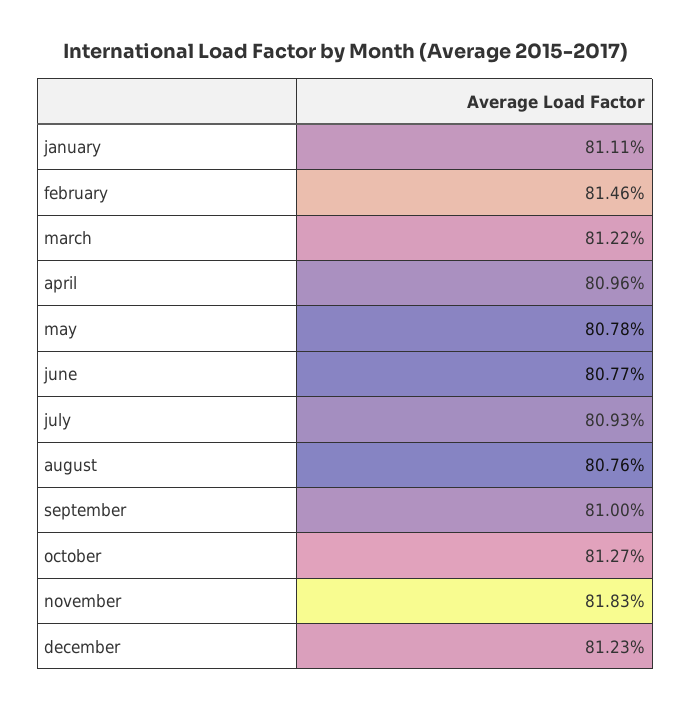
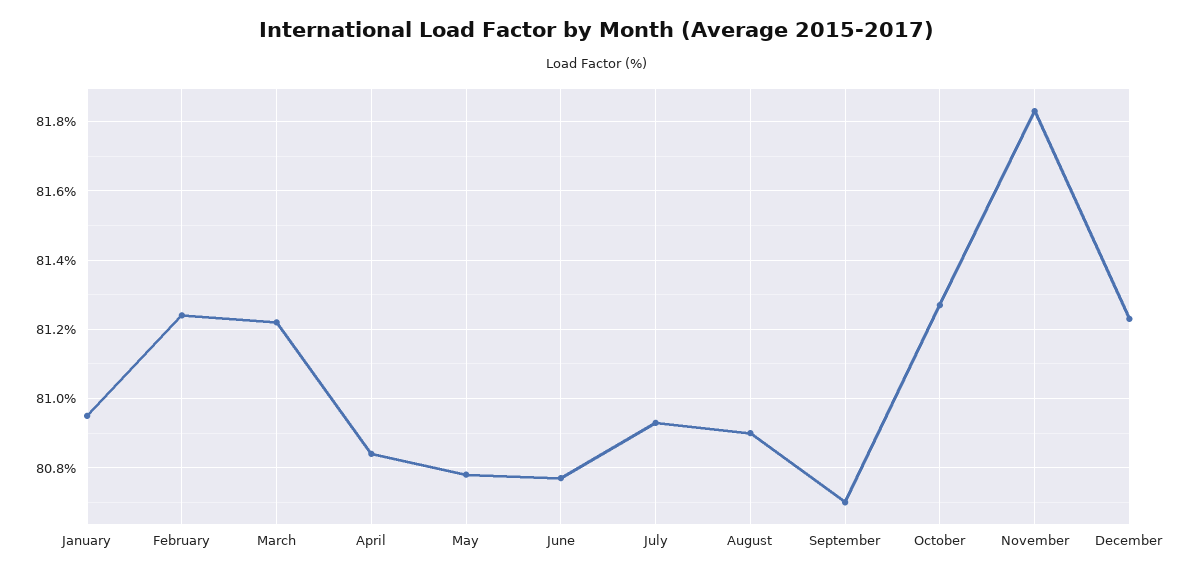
  {
-   "january": 81.11,
+   "january": 80.95,
-   "february": 81.46,
+   "february": 81.25,
    "march": 81.22,
-   "april": 80.96,
+   "april": 80.85,
    "may": 80.78,
    "june": 80.77,
    "july": 80.93,
-   "august": 80.76,
+   "august": 80.9,
-   "september": 81,
+   "september": 80.7,
    "october": 81.27,
    "november": 81.83,
    "december": 81.23
  }

